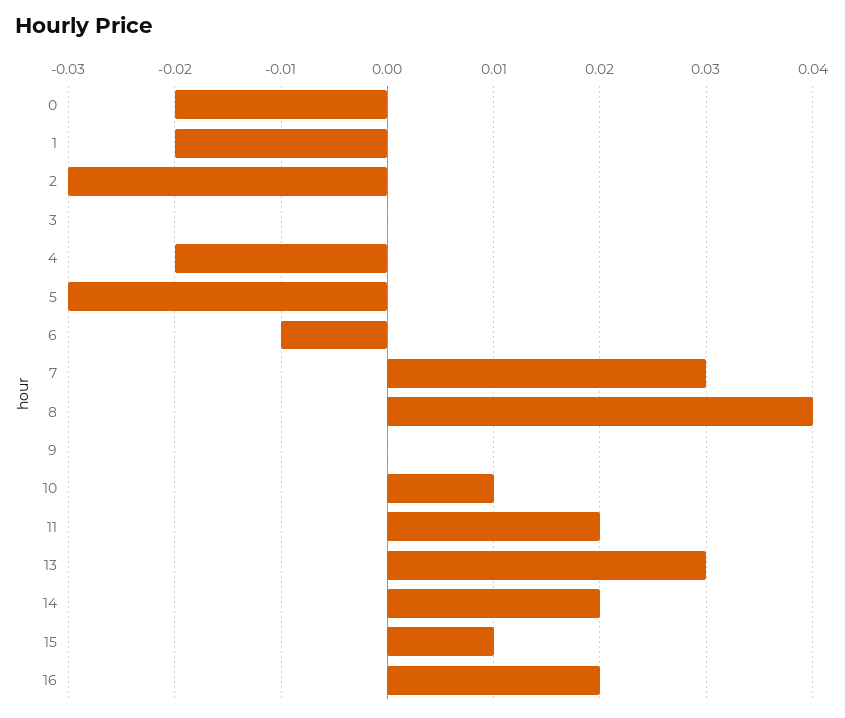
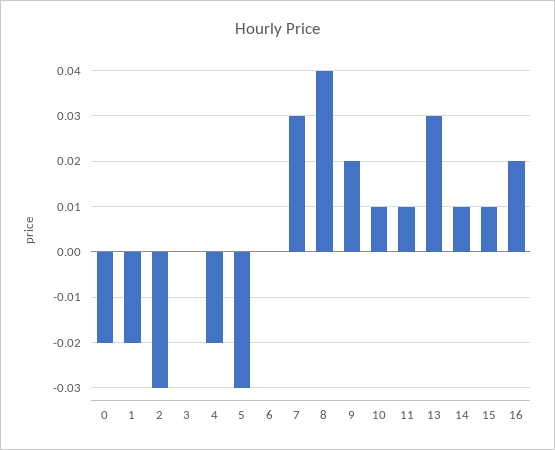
  {
    "0": -0.02,
    "1": -0.02,
    "2": -0.03,
    "3": 0,
    "4": -0.02,
    "5": -0.03,
-   "6": -0.01,
+   "6": 0,
    "7": 0.03,
    "8": 0.04,
-   "9": 0,
+   "9": 0.02,
    "10": 0.01,
-   "11": 0.02,
+   "11": 0.01,
    "13": 0.03,
-   "14": 0.02,
+   "14": 0.01,
    "15": 0.01,
    "16": 0.02
  }

